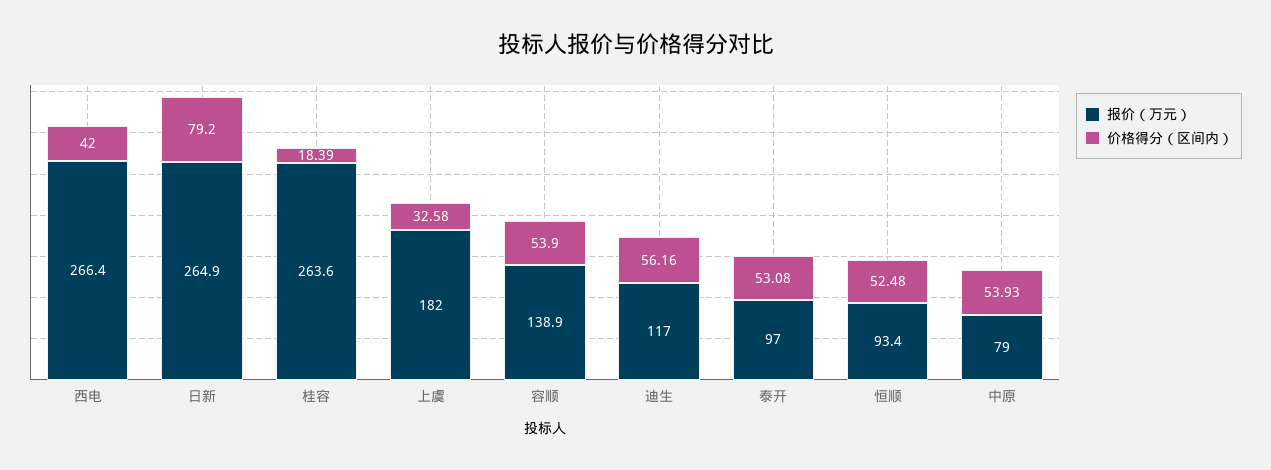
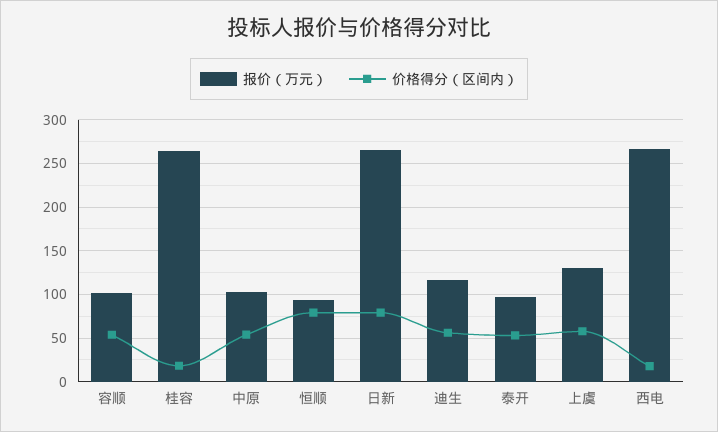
  {
    "报价（万元）": {
      "西电": 266.4,
      "日新": 264.9,
      "桂容": 263.6,
-     "上虞": 182,
+     "上虞": 130,
-     "容顺": 138.9,
+     "容顺": 100,
      "迪生": 117,
      "泰开": 97,
      "恒顺": 93.4,
-     "中原": 79
+     "中原": 100
    },
    "价格得分（区间内）": {
-     "西电": 42,
+     "西电": 20,
      "日新": 79.2,
      "桂容": 18.39,
-     "上虞": 32.58,
+     "上虞": 60,
      "容顺": 53.9,
      "迪生": 56.16,
      "泰开": 53.08,
-     "恒顺": 52.48,
+     "恒顺": 80,
      "中原": 53.93
    }
  }

